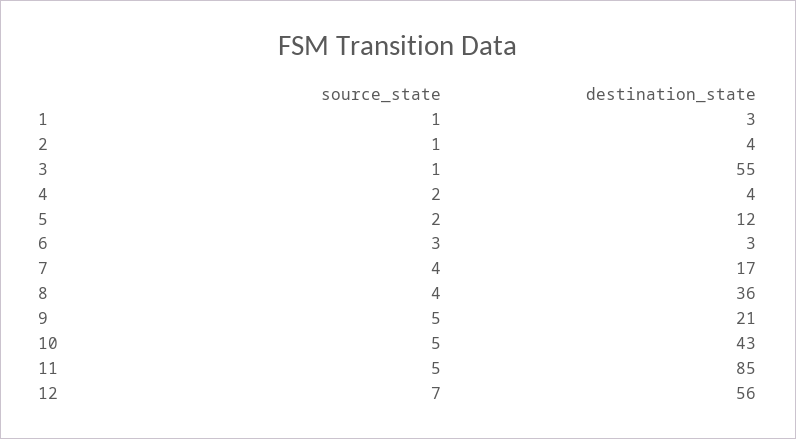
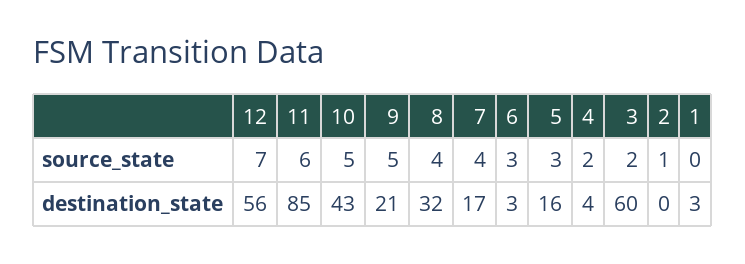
  {
    "source_state": {
-     "1": 1,
+     "1": 0,
      "2": 1,
-     "3": 1,
+     "3": 2,
      "4": 2,
-     "5": 2,
+     "5": 3,
      "6": 3,
      "7": 4,
      "8": 4,
      "9": 5,
      "10": 5,
-     "11": 5,
+     "11": 6,
      "12": 7
    },
    "destination_state": {
      "1": 3,
-     "2": 4,
+     "2": 0,
-     "3": 55,
+     "3": 60,
      "4": 4,
-     "5": 12,
+     "5": 16,
      "6": 3,
      "7": 17,
-     "8": 36,
+     "8": 32,
      "9": 21,
      "10": 43,
      "11": 85,
      "12": 56
    }
  }

